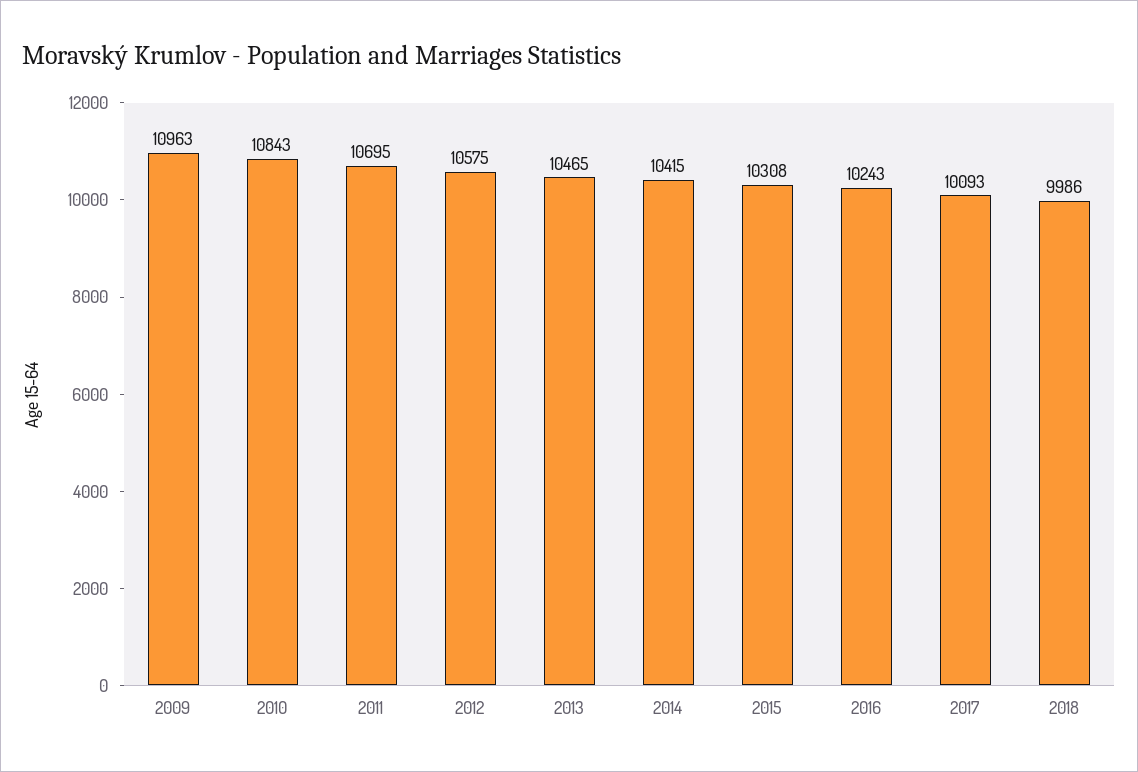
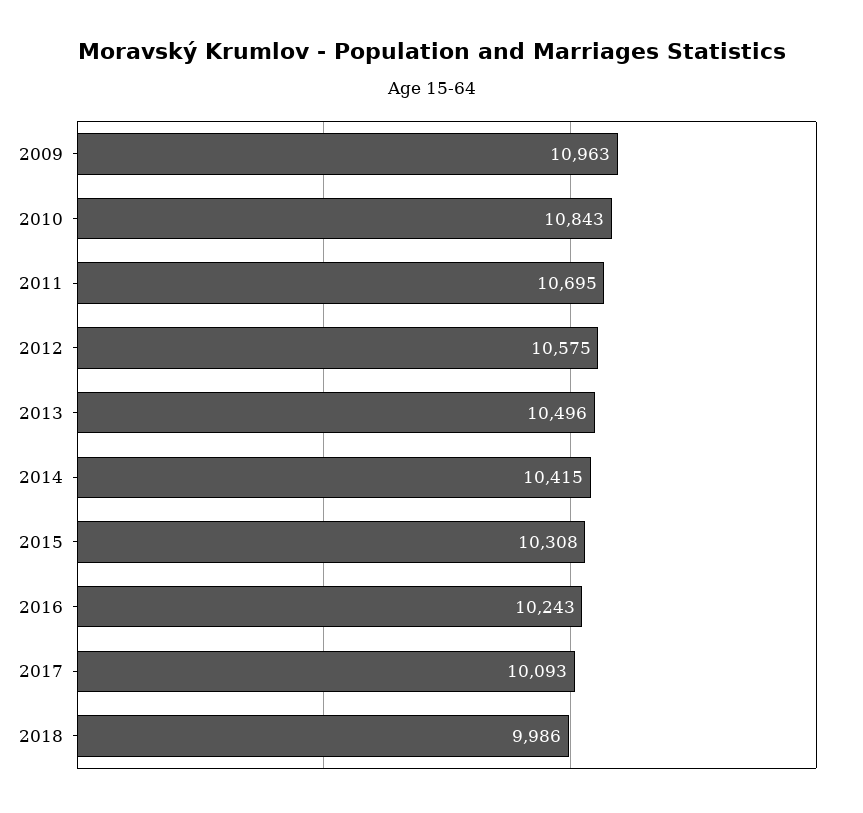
  {
    "2009": 10963,
    "2010": 10843,
    "2011": 10695,
    "2012": 10575,
-   "2013": 10465,
+   "2013": 10496,
    "2014": 10415,
    "2015": 10308,
    "2016": 10243,
    "2017": 10093,
    "2018": 9986
  }

